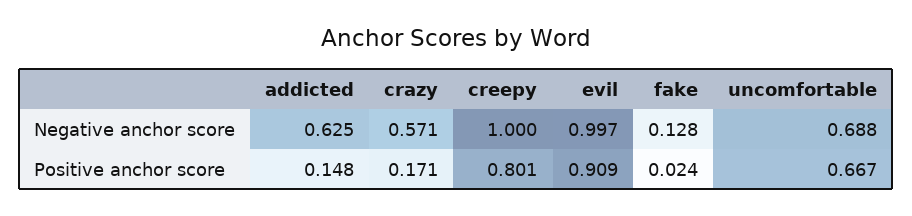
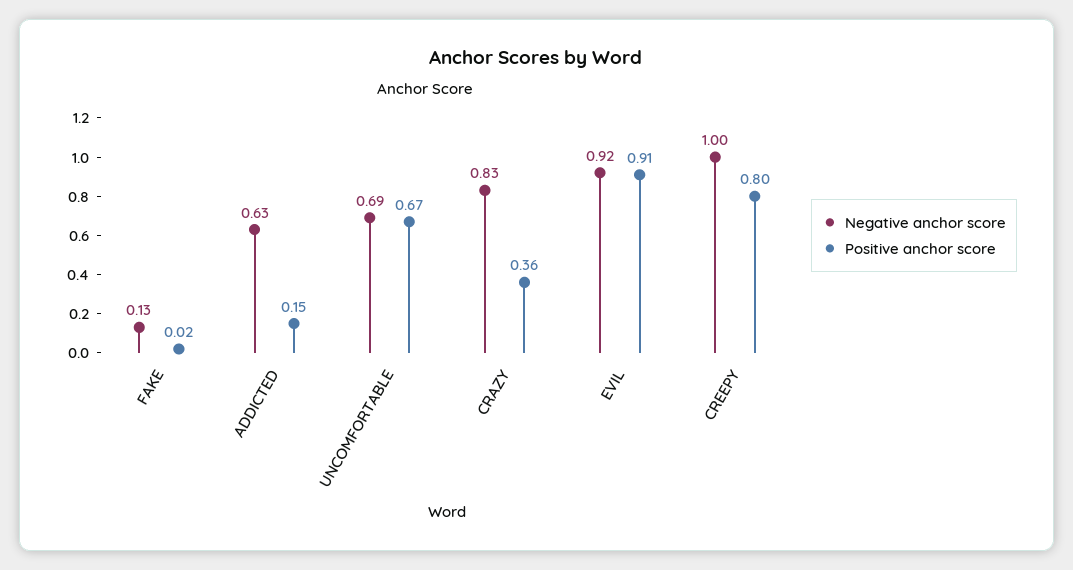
  {
    "Negative anchor score": {
      "addicted": 0.625,
-     "crazy": 0.571,
+     "crazy": 0.83,
      "creepy": 1,
-     "evil": 0.997,
+     "evil": 0.92,
      "fake": 0.128,
      "uncomfortable": 0.688
    },
    "Positive anchor score": {
      "addicted": 0.148,
-     "crazy": 0.171,
+     "crazy": 0.36,
      "creepy": 0.801,
      "evil": 0.909,
      "fake": 0.024,
      "uncomfortable": 0.667
    }
  }

